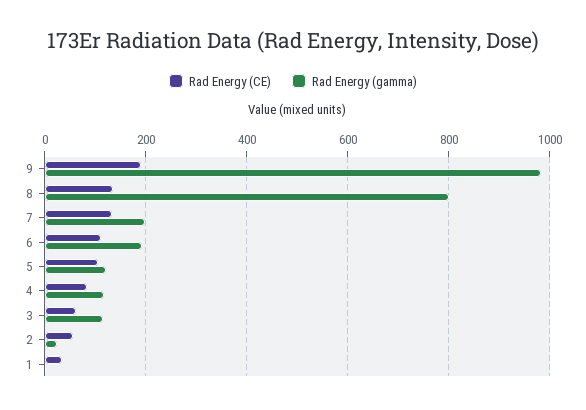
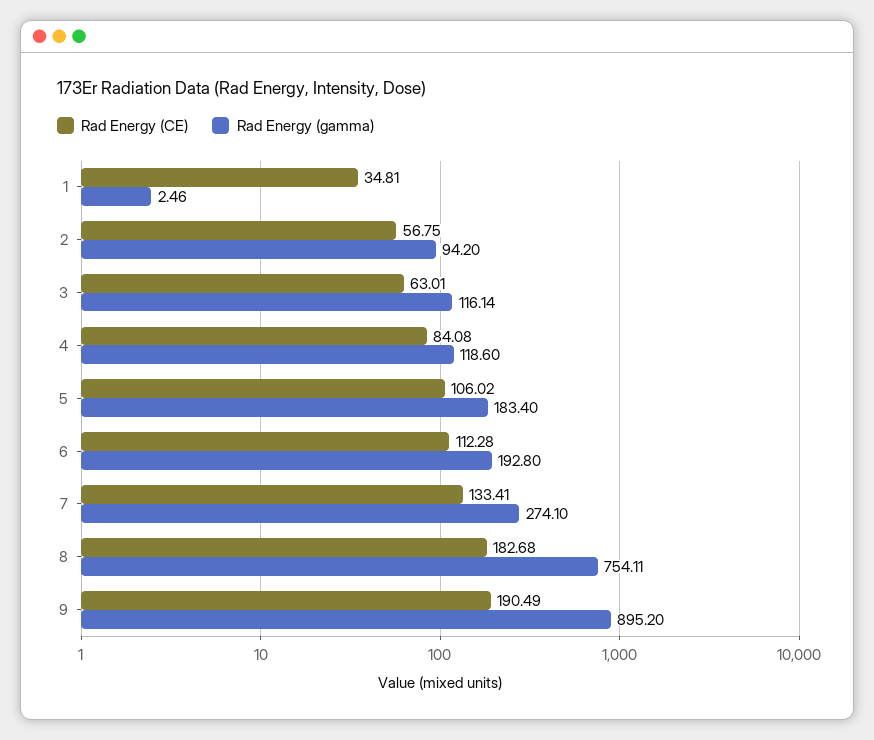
  {
    "Rad Energy (CE)": {
      "9": 190.49,
-     "8": 140,
+     "8": 182.68,
      "7": 133.41,
      "6": 112.28,
      "5": 106.02,
      "4": 84.08,
      "3": 63.01,
      "2": 56.75,
      "1": 34.81
    },
    "Rad Energy (gamma)": {
-     "9": 980,
+     "9": 895.2,
-     "8": 800,
+     "8": 754.11,
-     "7": 200,
+     "7": 274.1,
      "6": 192.8,
-     "5": 120,
+     "5": 183.4,
      "4": 118.6,
      "3": 116.14,
-     "2": 20,
+     "2": 94.2,
      "1": 2.46
    }
  }

